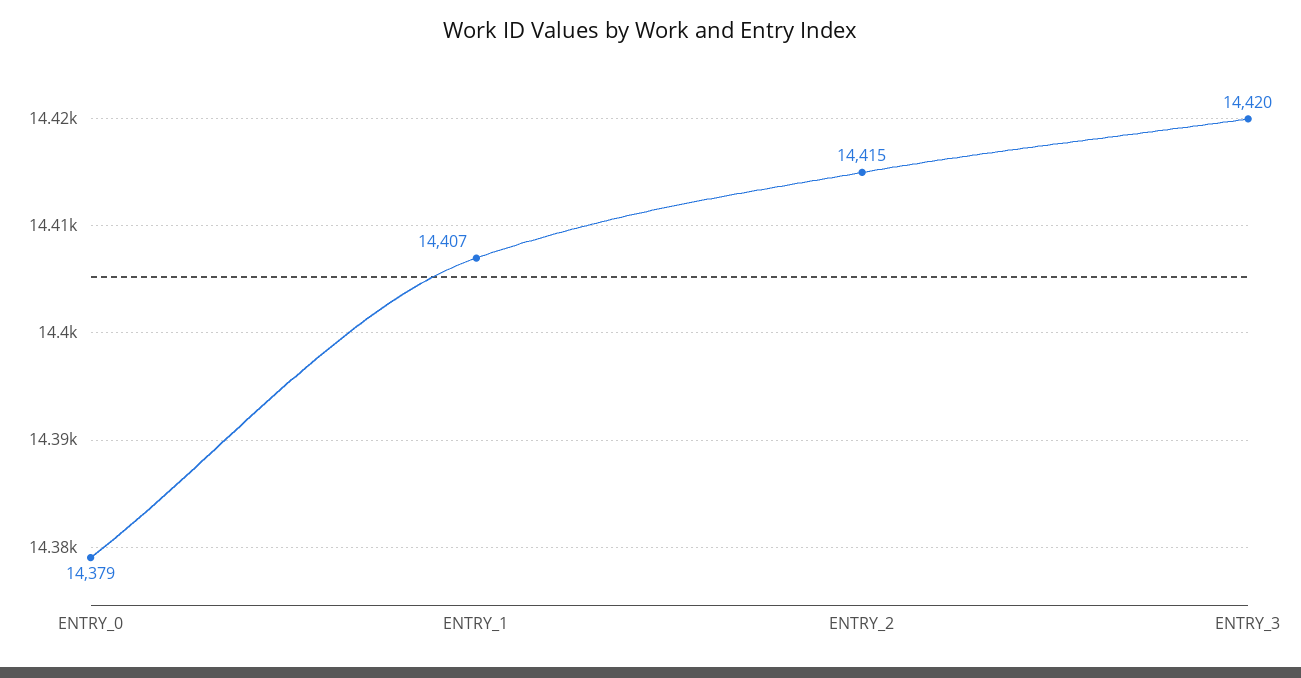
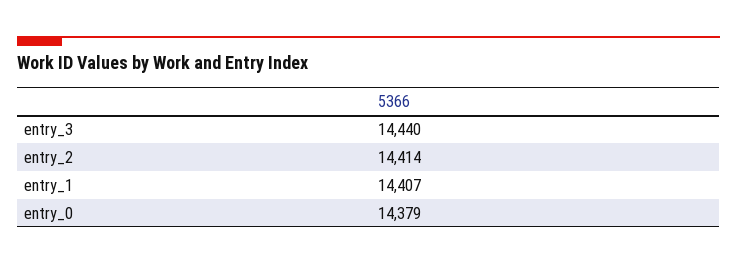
  {
    "ENTRY_0": 14379,
    "ENTRY_1": 14407,
-   "ENTRY_2": 14415,
+   "ENTRY_2": 14414,
-   "ENTRY_3": 14420
+   "ENTRY_3": 14440
  }

